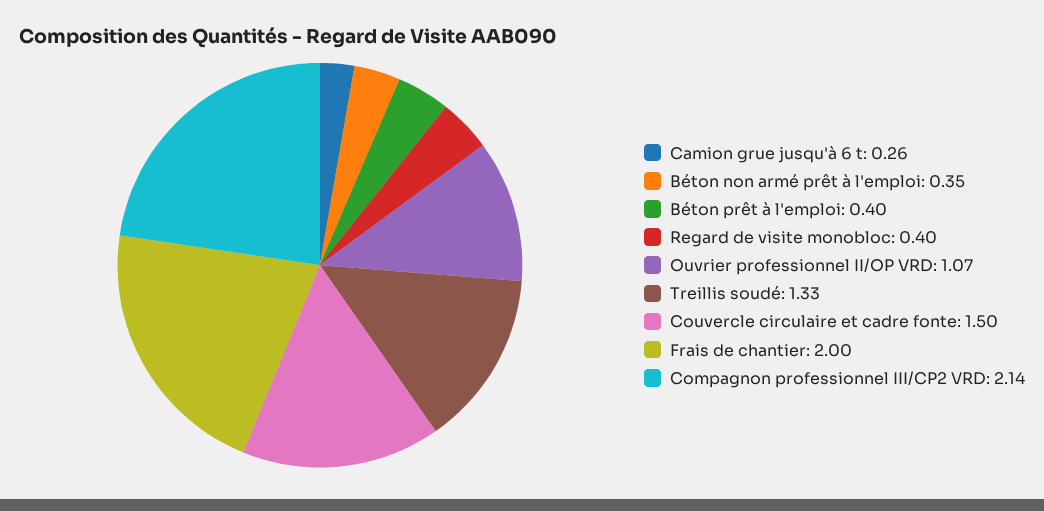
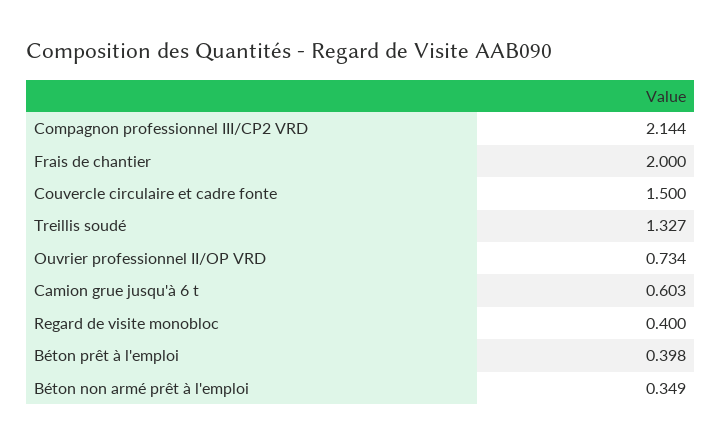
  {
-   "Camion grue jusqu'à 6 t": 0.26,
+   "Camion grue jusqu'à 6 t": 0.603,
    "Béton non armé prêt à l'emploi": 0.349,
    "Béton prêt à l'emploi": 0.398,
    "Regard de visite monobloc": 0.4,
-   "Ouvrier professionnel II/OP VRD": 1.07,
+   "Ouvrier professionnel II/OP VRD": 0.734,
    "Treillis soudé": 1.327,
    "Couvercle circulaire et cadre fonte": 1.5,
    "Frais de chantier": 2,
    "Compagnon professionnel III/CP2 VRD": 2.144
  }

